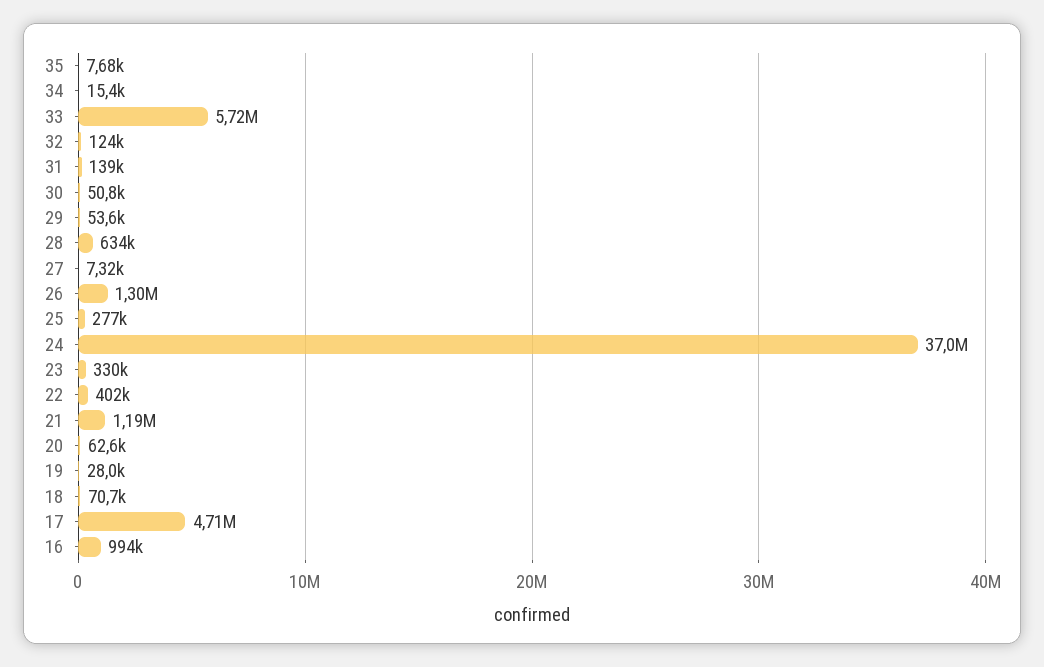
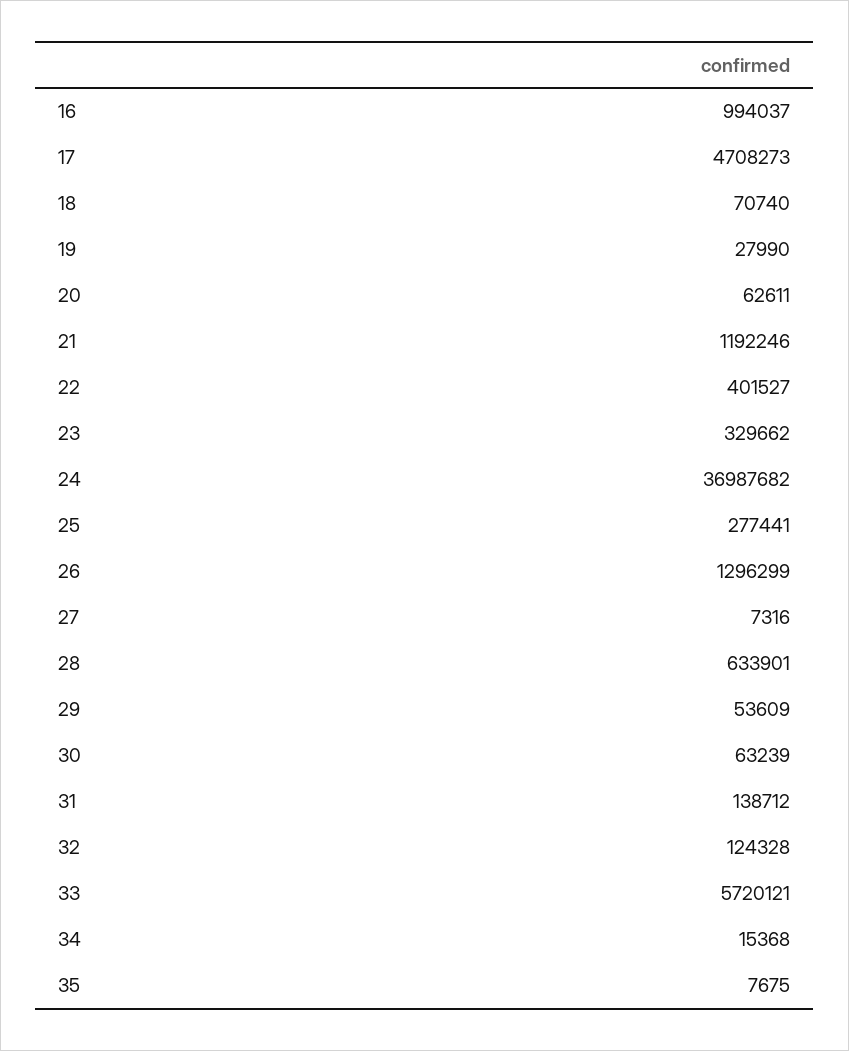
  {
    "35": 7675,
    "34": 15368,
    "33": 5720121,
    "32": 124328,
    "31": 138712,
-   "30": 50800,
+   "30": 63239,
    "29": 53609,
    "28": 633901,
    "27": 7316,
    "26": 1296299,
    "25": 277441,
    "24": 36987682,
    "23": 329662,
    "22": 401527,
    "21": 1192246,
    "20": 62611,
    "19": 27990,
    "18": 70740,
    "17": 4708273,
    "16": 994037
  }

